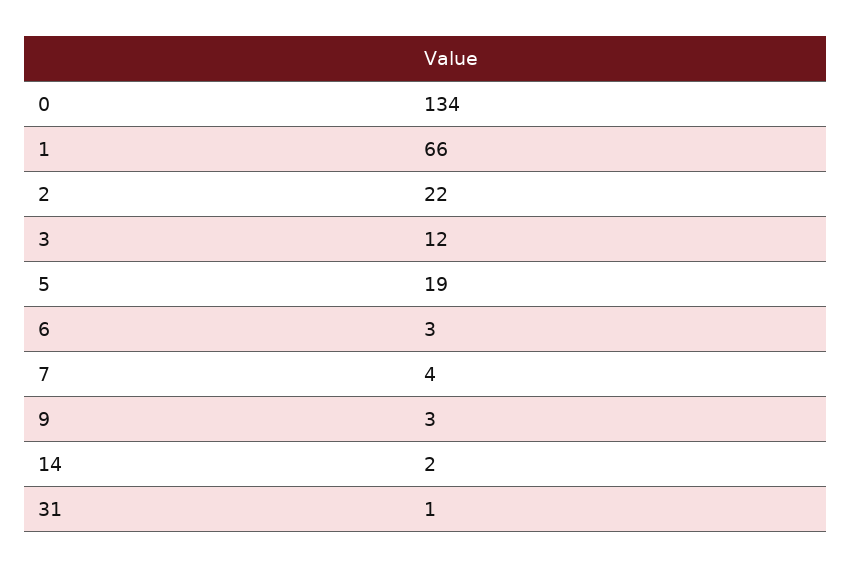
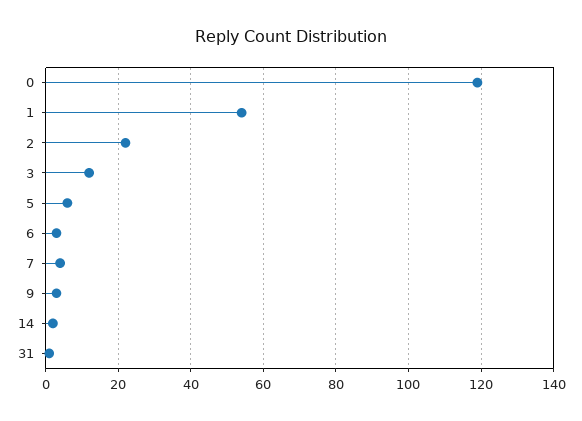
  {
-   "0": 134,
+   "0": 120,
-   "1": 66,
+   "1": 55,
    "2": 22,
    "3": 12,
-   "5": 19,
+   "5": 5,
    "6": 3,
    "7": 4,
    "9": 3,
    "14": 2,
    "31": 1
  }

